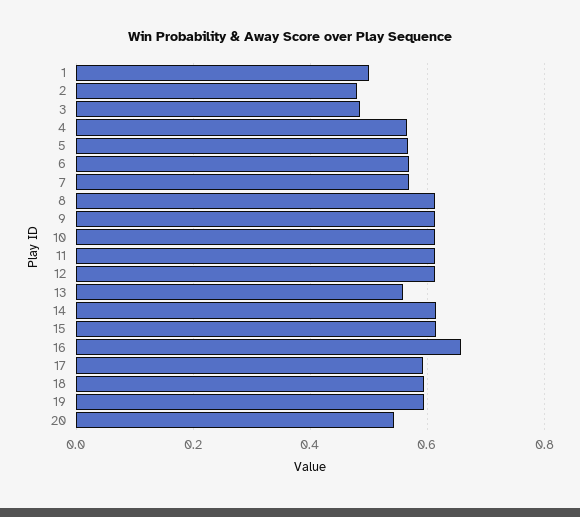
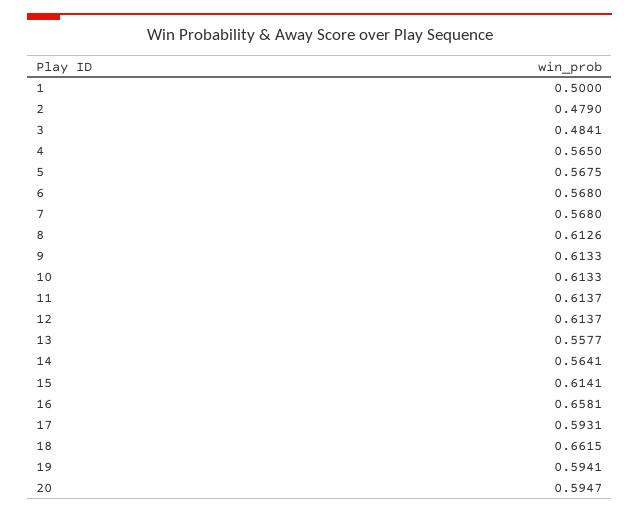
  {
    "1": 0.5,
    "2": 0.479,
    "3": 0.4841,
    "4": 0.565,
    "5": 0.5675,
    "6": 0.568,
    "7": 0.568,
    "8": 0.6126,
    "9": 0.6133,
    "10": 0.6133,
    "11": 0.6137,
    "12": 0.6137,
    "13": 0.5577,
-   "14": 0.62,
+   "14": 0.5641,
    "15": 0.6141,
    "16": 0.6581,
    "17": 0.5931,
-   "18": 0.6,
+   "18": 0.6615,
    "19": 0.5941,
-   "20": 0.54
+   "20": 0.5947
  }

